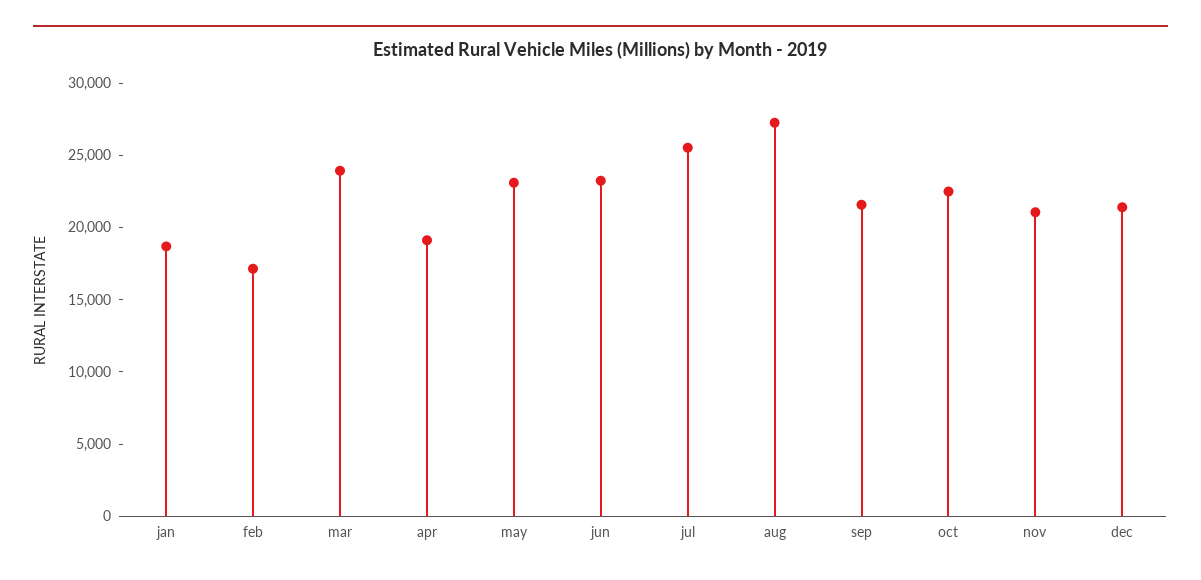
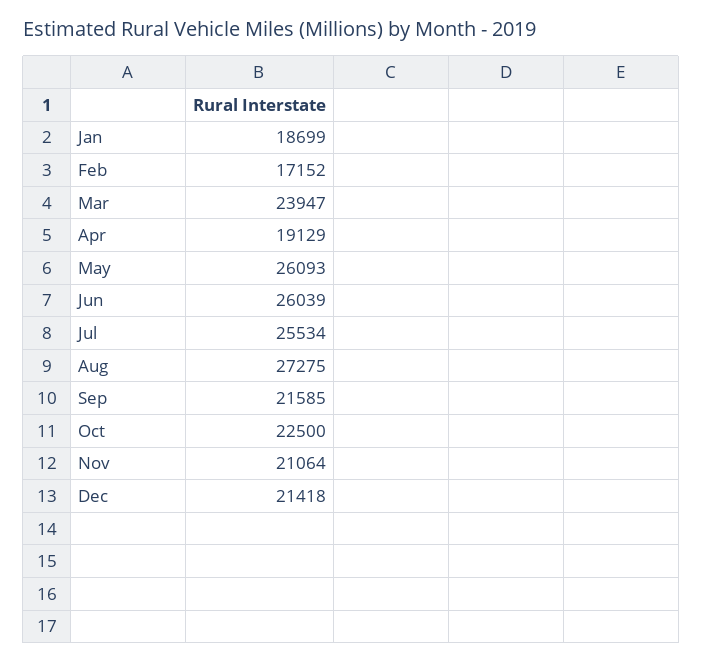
  {
    "jan": 18699,
    "feb": 17152,
    "mar": 23947,
    "apr": 19129,
-   "may": 23000,
+   "may": 26093,
-   "jun": 23000,
+   "jun": 26039,
    "jul": 25534,
    "aug": 27275,
    "sep": 21585,
    "oct": 22500,
    "nov": 21064,
    "dec": 21418
  }

